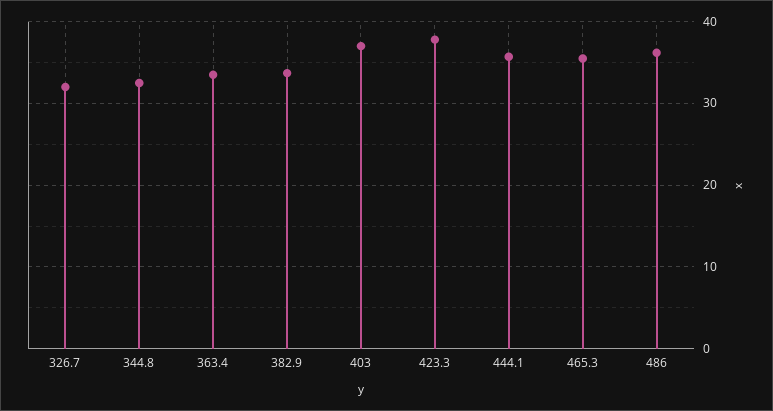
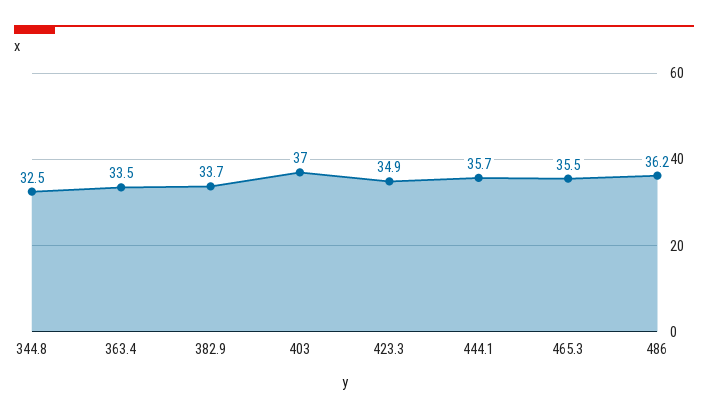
  {
-   "326.7": 32,
    "344.8": 32.5,
    "363.4": 33.5,
    "382.9": 33.7,
    "403": 37,
-   "423.3": 38,
+   "423.3": 34.9,
    "444.1": 35.7,
    "465.3": 35.5,
    "486": 36.2
  }

